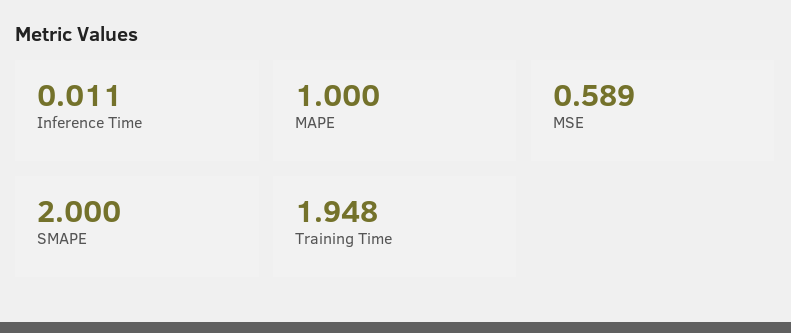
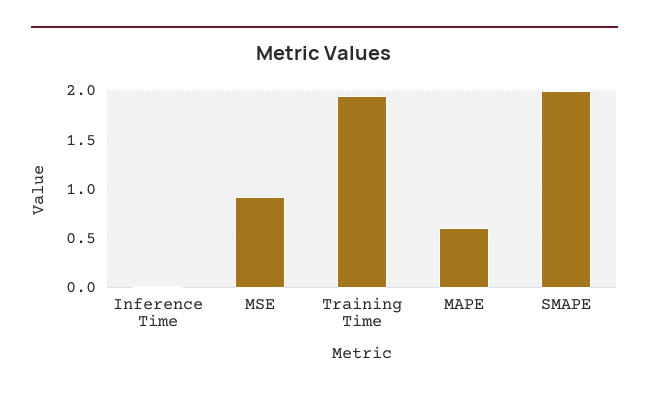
  {
    "Inference Time": 0.011,
-   "MAPE": 1,
+   "MAPE": 0.6,
-   "MSE": 0.589,
+   "MSE": 0.9,
    "SMAPE": 2,
    "Training Time": 1.948
  }

